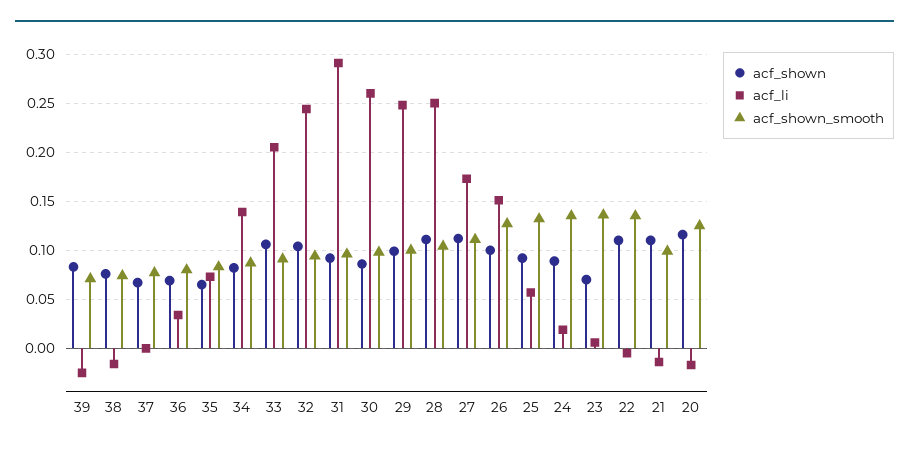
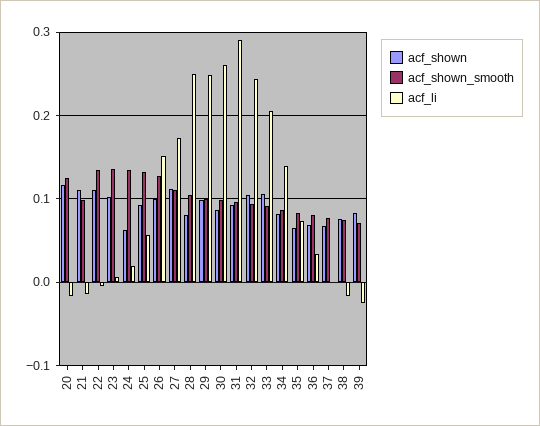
  {
    "acf_shown": {
      "39": 0.08,
      "38": 0.08,
      "37": 0.07,
      "36": 0.07,
      "35": 0.07,
      "34": 0.08,
      "33": 0.11,
      "32": 0.1,
      "31": 0.09,
      "30": 0.09,
      "29": 0.1,
-     "28": 0.11,
+     "28": 0.08,
      "27": 0.11,
      "26": 0.1,
      "25": 0.09,
-     "24": 0.09,
+     "24": 0.06,
-     "23": 0.07,
+     "23": 0.1,
      "22": 0.11,
      "21": 0.11,
      "20": 0.12
    },
    "acf_li": {
      "39": -0.03,
      "38": -0.02,
      "37": 0,
      "36": 0.03,
      "35": 0.07,
      "34": 0.14,
      "33": 0.21,
      "32": 0.24,
      "31": 0.29,
      "30": 0.26,
      "29": 0.25,
      "28": 0.25,
      "27": 0.17,
      "26": 0.15,
      "25": 0.06,
      "24": 0.02,
      "23": 0.01,
      "22": -0.01,
      "21": -0.01,
      "20": -0.02
    },
    "acf_shown_smooth": {
      "39": 0.07,
      "38": 0.07,
      "37": 0.08,
      "36": 0.08,
      "35": 0.08,
      "34": 0.09,
      "33": 0.09,
      "32": 0.09,
      "31": 0.1,
      "30": 0.1,
      "29": 0.1,
      "28": 0.1,
      "27": 0.11,
      "26": 0.13,
      "25": 0.13,
      "24": 0.14,
      "23": 0.14,
      "22": 0.14,
      "21": 0.1,
      "20": 0.13
    }
  }

